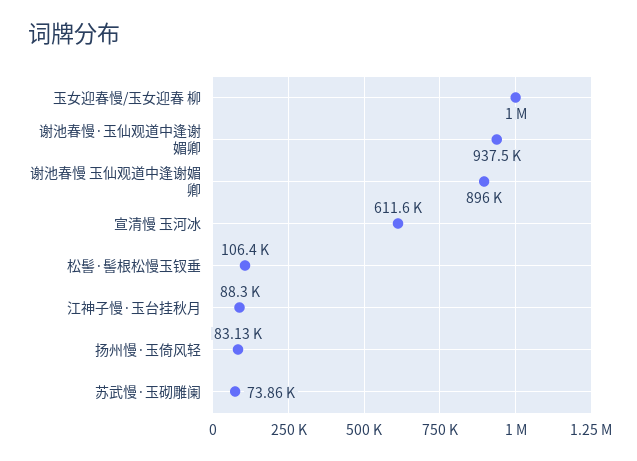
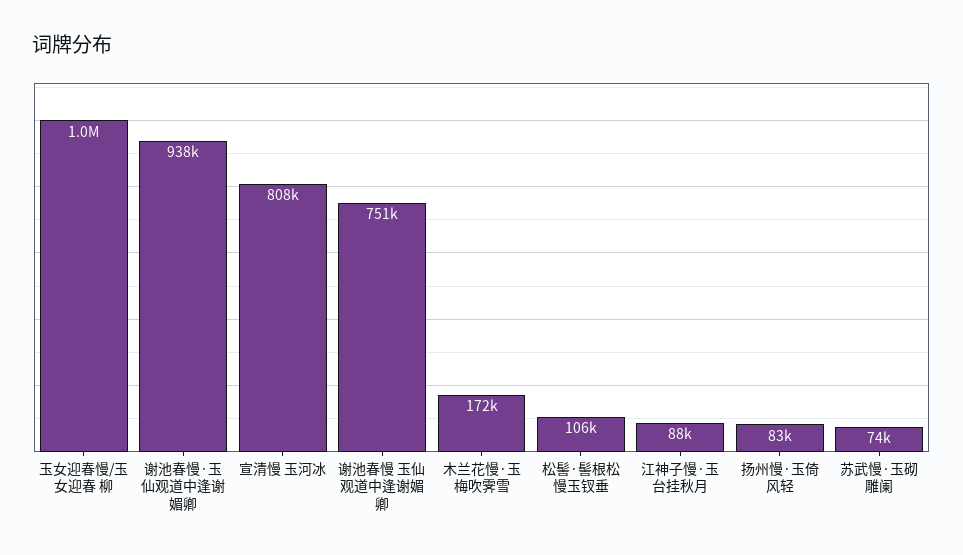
  {
    "玉女迎春慢/玉女迎春 柳": 1000000,
    "谢池春慢·玉仙观道中逢谢媚卿": 937500,
-   "谢池春慢 玉仙观道中逢谢媚卿": 896000,
+   "谢池春慢 玉仙观道中逢谢媚卿": 751000,
-   "宣清慢 玉河冰": 611600,
+   "宣清慢 玉河冰": 808000,
    "松髻·髻根松慢玉钗垂": 106400,
    "江神子慢·玉台挂秋月": 88300,
    "扬州慢·玉倚风轻": 83130,
-   "苏武慢·玉砌雕阑": 73860
+   "苏武慢·玉砌雕阑": 73860,
+   "木兰花慢·玉梅吹霁雪": 172000
  }

